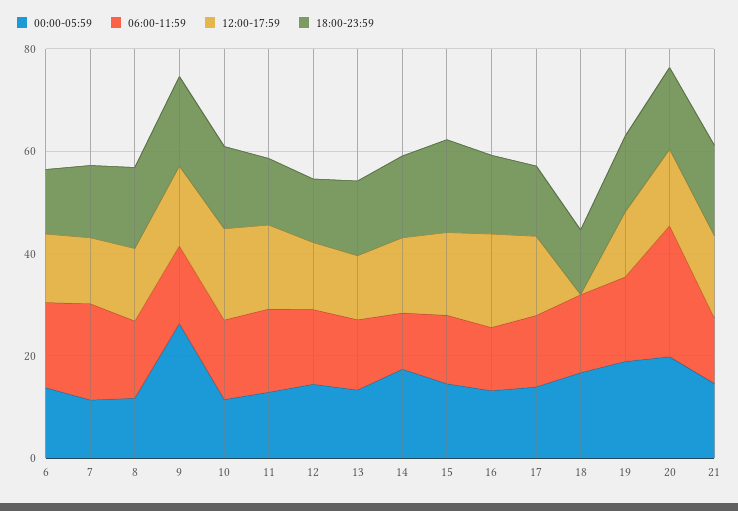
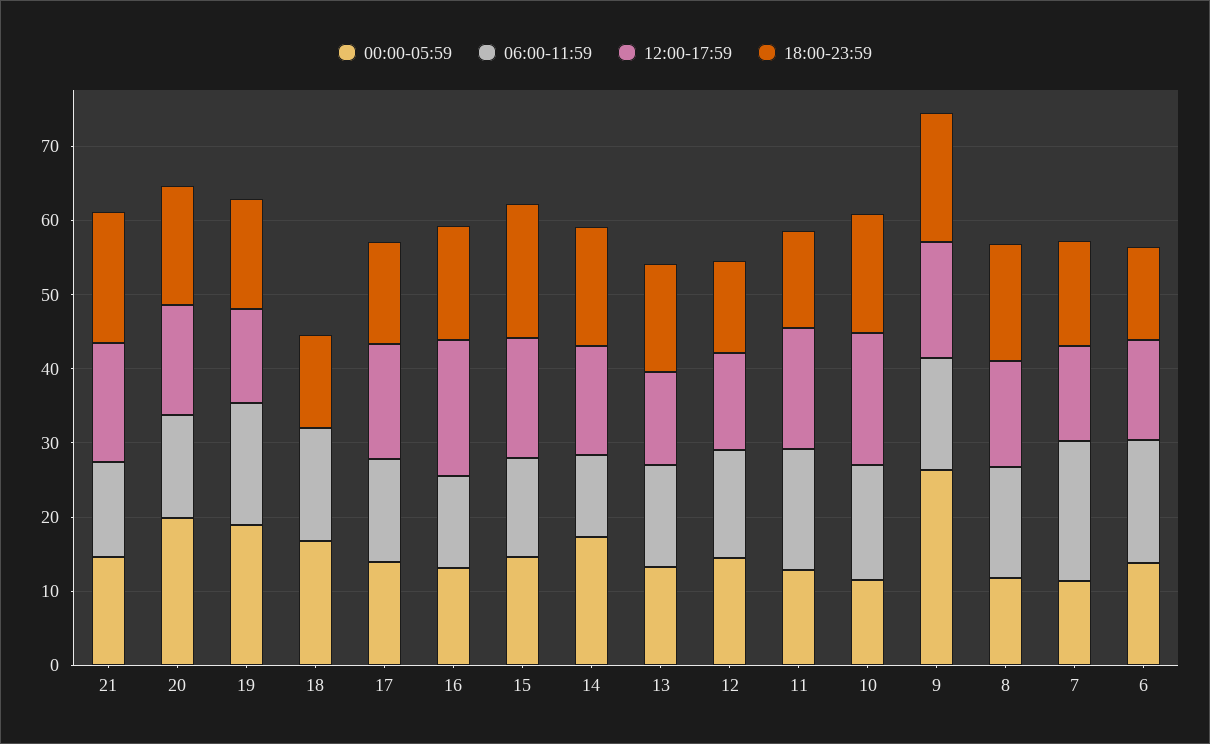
  {
    "00:00-05:59": {
      "6": 14,
      "7": 12,
      "8": 12,
      "9": 26,
      "10": 12,
      "11": 12,
      "12": 14,
      "13": 14,
      "14": 18,
      "15": 14,
      "16": 14,
      "17": 14,
      "18": 16,
      "19": 18,
      "20": 20,
      "21": 14
    },
    "06:00-11:59": {
      "6": 16,
      "7": 18,
      "8": 16,
      "9": 16,
      "10": 16,
      "11": 16,
      "12": 14,
      "13": 14,
      "14": 12,
      "15": 14,
      "16": 12,
      "17": 14,
      "18": 16,
      "19": 16,
-     "20": 25,
+     "20": 14,
      "21": 12
    },
    "12:00-17:59": {
      "6": 14,
      "7": 12,
      "8": 14,
      "9": 16,
      "10": 18,
      "11": 16,
      "12": 14,
      "13": 12,
      "14": 14,
      "15": 16,
      "16": 18,
      "17": 16,
      "18": 0,
      "19": 12,
      "20": 14,
      "21": 16
    },
    "18:00-23:59": {
      "6": 12,
      "7": 14,
      "8": 16,
      "9": 18,
      "10": 16,
      "11": 14,
      "12": 12,
      "13": 14,
      "14": 16,
      "15": 18,
      "16": 16,
      "17": 14,
      "18": 12,
      "19": 14,
      "20": 16,
      "21": 18
    }
  }

